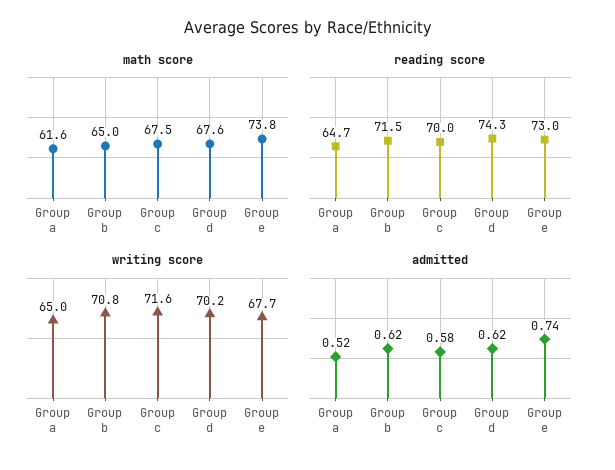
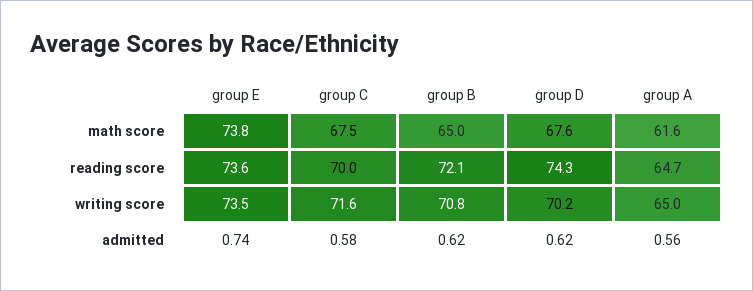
  {
    "math score": {
      "Group a": 61.6,
      "Group b": 65,
      "Group c": 67.5,
      "Group d": 67.6,
      "Group e": 73.8
    },
    "reading score": {
      "Group a": 64.7,
-     "Group b": 71.5,
+     "Group b": 72.1,
      "Group c": 70,
      "Group d": 74.3,
-     "Group e": 73
+     "Group e": 73.6
    },
    "writing score": {
      "Group a": 65,
      "Group b": 70.8,
      "Group c": 71.6,
      "Group d": 70.2,
-     "Group e": 67.7
+     "Group e": 73.5
    },
    "admitted": {
-     "Group a": 0.52,
+     "Group a": 0.56,
      "Group b": 0.62,
      "Group c": 0.58,
      "Group d": 0.62,
      "Group e": 0.74
    }
  }

